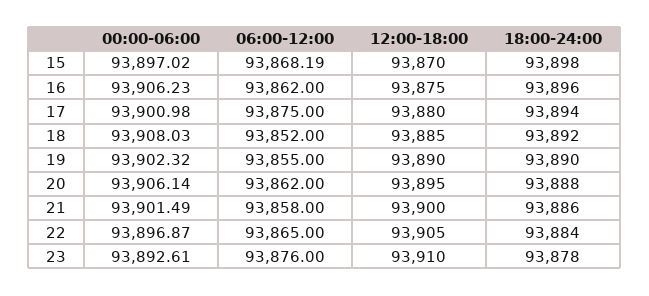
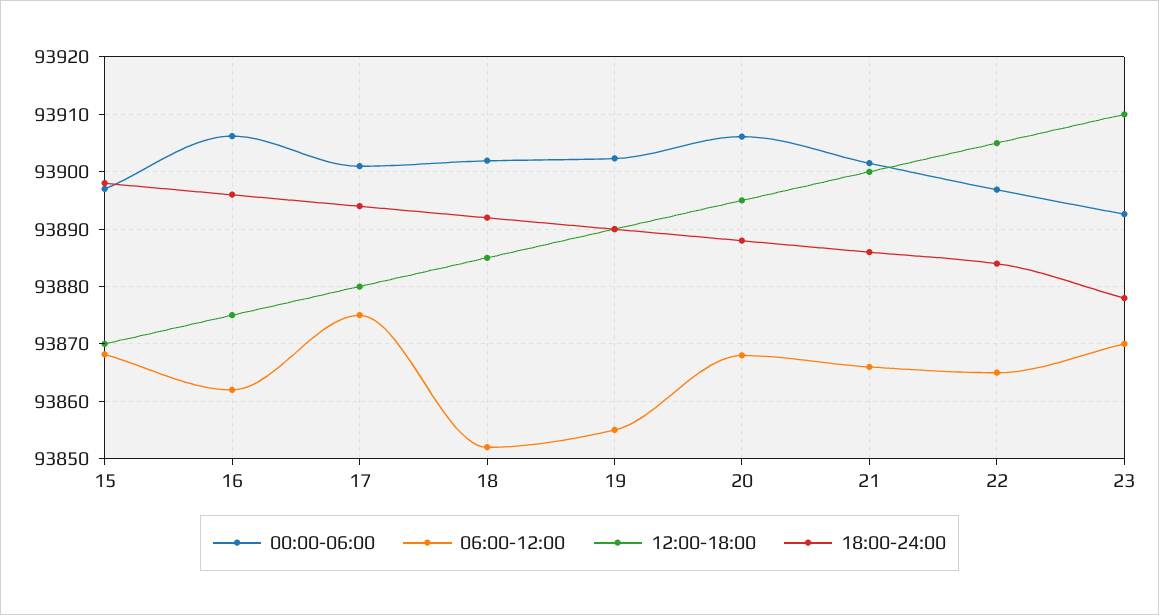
  {
    "00:00-06:00": {
      "15": 93897.02,
      "16": 93906.23,
      "17": 93900.98,
-     "18": 93908.03,
+     "18": 93902,
      "19": 93902.32,
      "20": 93906.14,
      "21": 93901.49,
      "22": 93896.87,
      "23": 93892.61
    },
    "06:00-12:00": {
      "15": 93868.19,
      "16": 93862,
      "17": 93875,
      "18": 93852,
      "19": 93855,
-     "20": 93862,
+     "20": 93868,
-     "21": 93858,
+     "21": 93866,
      "22": 93865,
-     "23": 93876
+     "23": 93870
    },
    "12:00-18:00": {
      "15": 93870,
      "16": 93875,
      "17": 93880,
      "18": 93885,
      "19": 93890,
      "20": 93895,
      "21": 93900,
      "22": 93905,
      "23": 93910
    },
    "18:00-24:00": {
      "15": 93898,
      "16": 93896,
      "17": 93894,
      "18": 93892,
      "19": 93890,
      "20": 93888,
      "21": 93886,
      "22": 93884,
      "23": 93878
    }
  }

